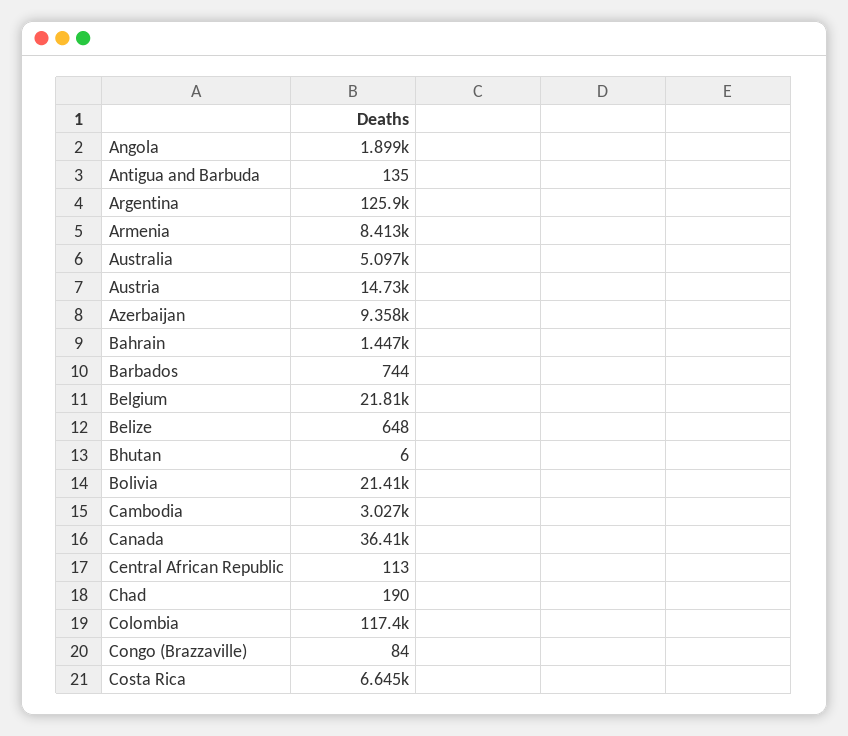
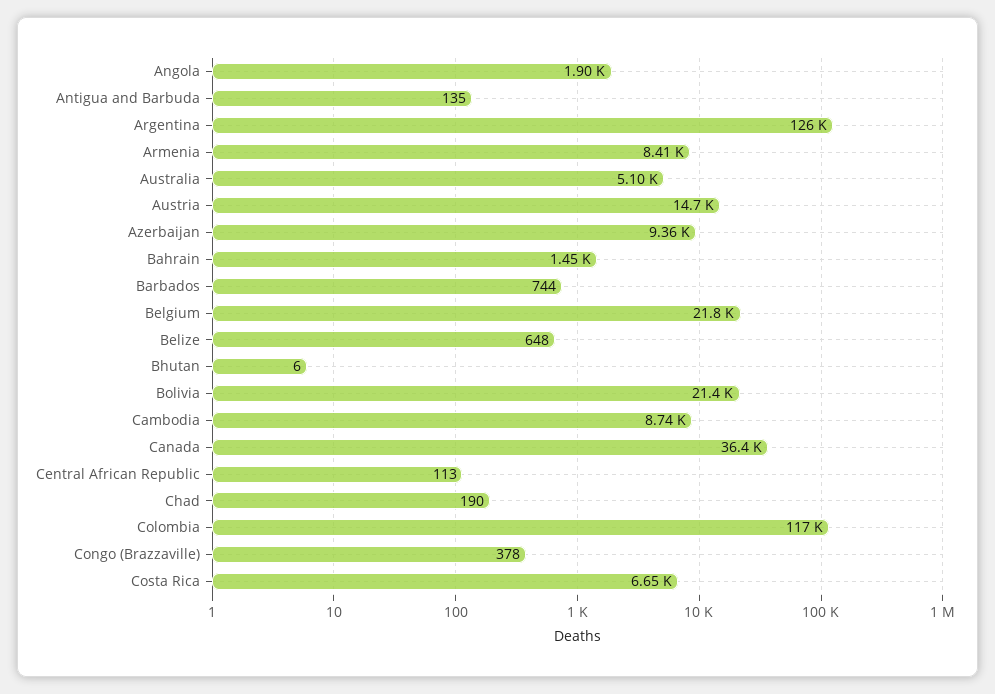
  {
    "Angola": 1899,
    "Antigua and Barbuda": 135,
    "Argentina": 125900,
    "Armenia": 8413,
    "Australia": 5097,
    "Austria": 14730,
    "Azerbaijan": 9358,
    "Bahrain": 1447,
    "Barbados": 744,
    "Belgium": 21810,
    "Belize": 648,
    "Bhutan": 6,
    "Bolivia": 21410,
-   "Cambodia": 3027,
+   "Cambodia": 8740,
    "Canada": 36410,
    "Central African Republic": 113,
    "Chad": 190,
    "Colombia": 117400,
-   "Congo (Brazzaville)": 84,
+   "Congo (Brazzaville)": 378,
    "Costa Rica": 6645
  }

